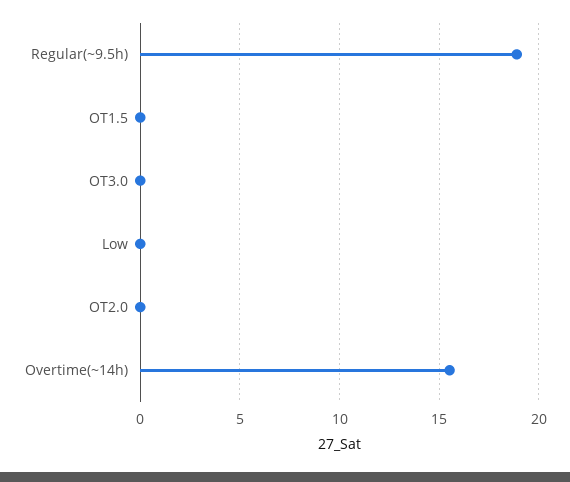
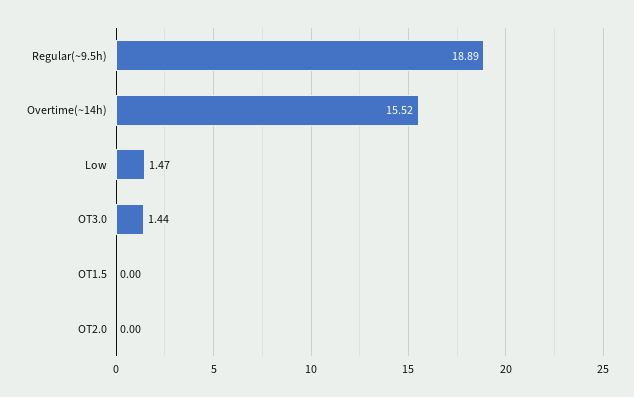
  {
    "Regular(~9.5h)": 18.89,
    "OT1.5": 0,
-   "OT3.0": 0,
+   "OT3.0": 1.44,
-   "Low": 0,
+   "Low": 1.47,
    "OT2.0": 0,
    "Overtime(~14h)": 15.52
  }

